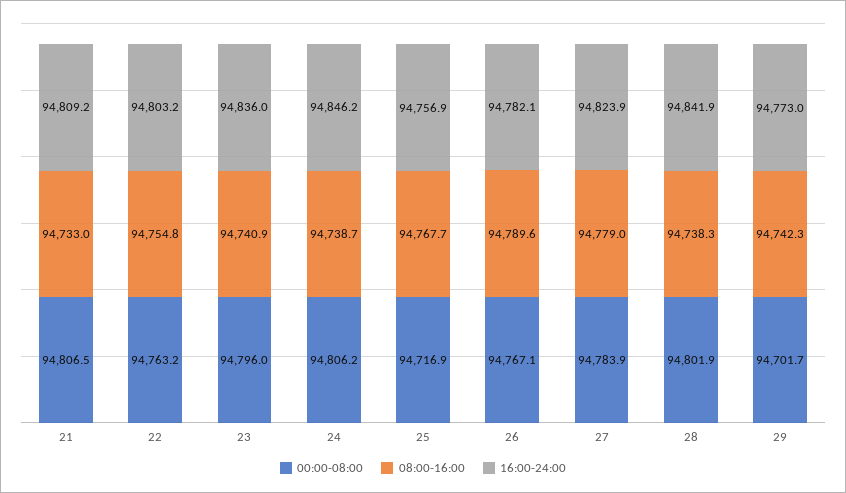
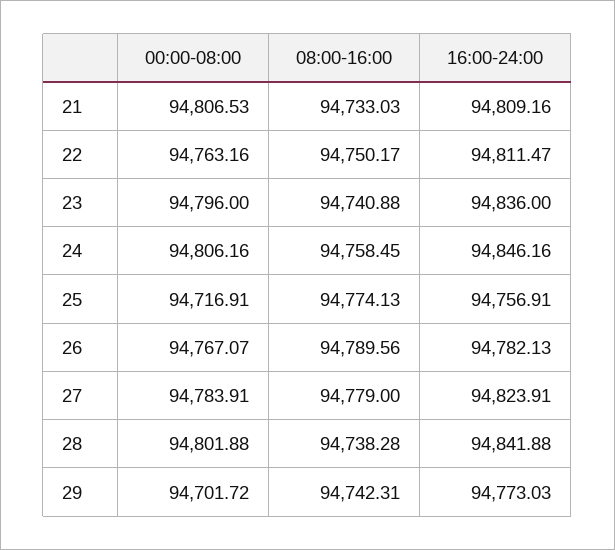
  {
    "00:00-08:00": {
      "21": 94806.53,
      "22": 94763.16,
      "23": 94796,
      "24": 94806.16,
      "25": 94716.91,
      "26": 94767.07,
      "27": 94783.91,
      "28": 94801.88,
      "29": 94701.72
    },
    "08:00-16:00": {
      "21": 94733.03,
-     "22": 94754.8,
+     "22": 94750.17,
      "23": 94740.88,
-     "24": 94738.7,
+     "24": 94758.45,
-     "25": 94767.7,
+     "25": 94774.13,
      "26": 94789.56,
      "27": 94779,
      "28": 94738.28,
      "29": 94742.31
    },
    "16:00-24:00": {
      "21": 94809.16,
-     "22": 94803.2,
+     "22": 94811.47,
      "23": 94836,
      "24": 94846.16,
      "25": 94756.91,
      "26": 94782.13,
      "27": 94823.91,
      "28": 94841.88,
      "29": 94773.03
    }
  }

